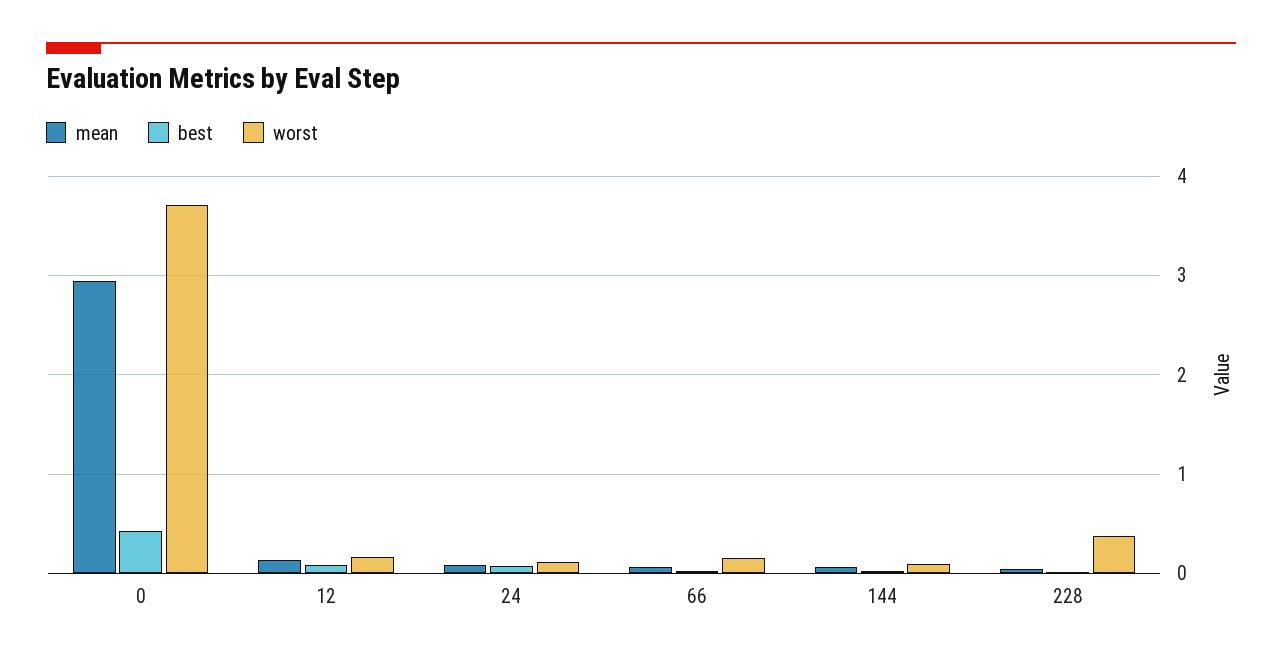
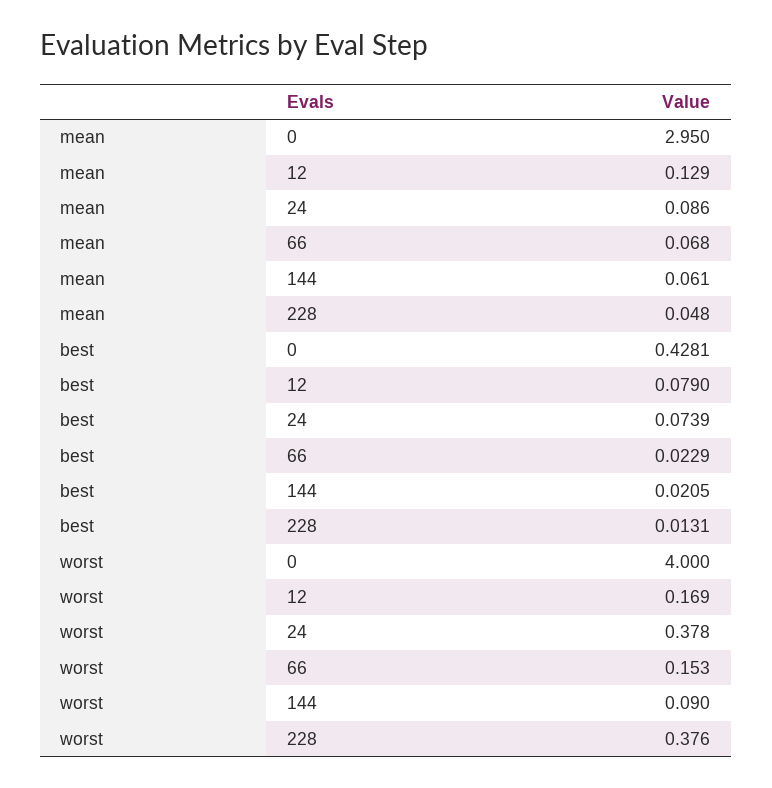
  {
    "mean": {
      "0": 2.95,
      "12": 0.129,
      "24": 0.086,
      "66": 0.068,
      "144": 0.061,
      "228": 0.048
    },
    "best": {
      "0": 0.4281,
      "12": 0.079,
      "24": 0.0739,
      "66": 0.0229,
      "144": 0.0205,
      "228": 0.0131
    },
    "worst": {
-     "0": 3.7,
+     "0": 4,
      "12": 0.169,
-     "24": 0.1,
+     "24": 0.378,
      "66": 0.153,
      "144": 0.09,
      "228": 0.376
    }
  }

